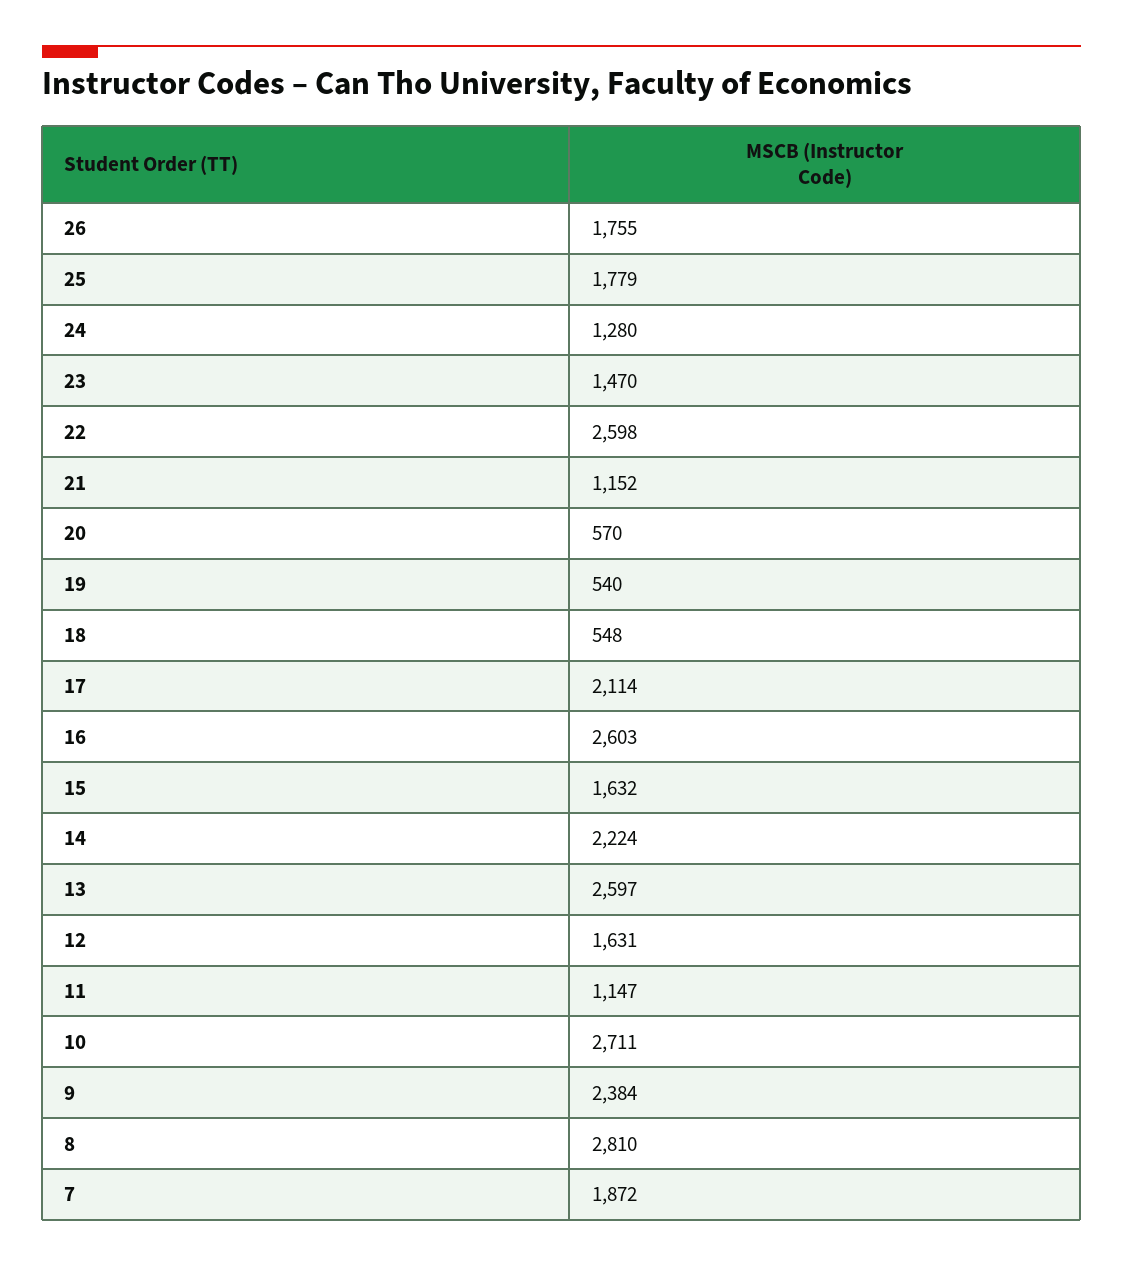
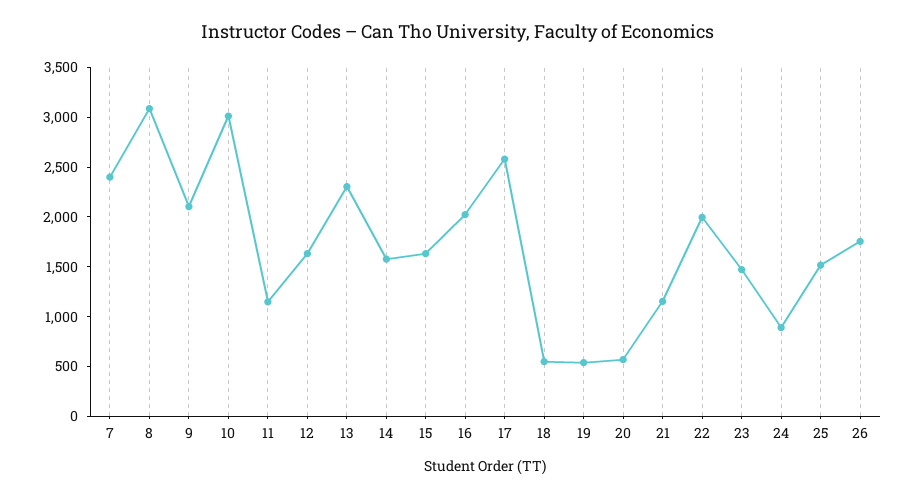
  {
    "26": 1755,
-   "25": 1779,
+   "25": 1500,
-   "24": 1280,
+   "24": 900,
    "23": 1470,
-   "22": 2598,
+   "22": 2000,
    "21": 1152,
    "20": 570,
    "19": 540,
    "18": 548,
-   "17": 2114,
+   "17": 2600,
-   "16": 2603,
+   "16": 2000,
    "15": 1632,
-   "14": 2224,
+   "14": 1600,
-   "13": 2597,
+   "13": 2300,
    "12": 1631,
    "11": 1147,
-   "10": 2711,
+   "10": 3000,
-   "9": 2384,
+   "9": 2100,
-   "8": 2810,
+   "8": 3100,
-   "7": 1872
+   "7": 2400
  }

